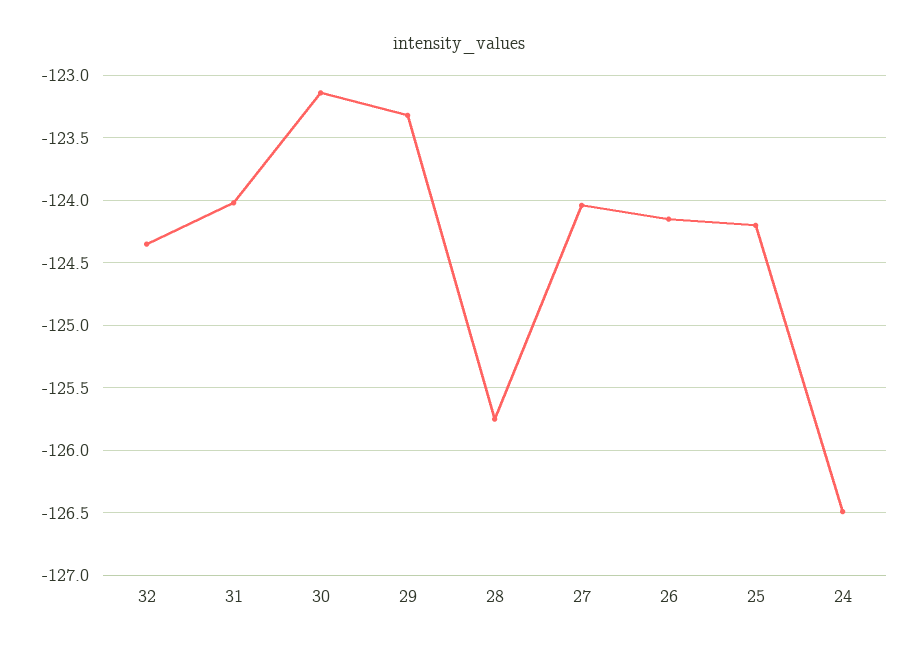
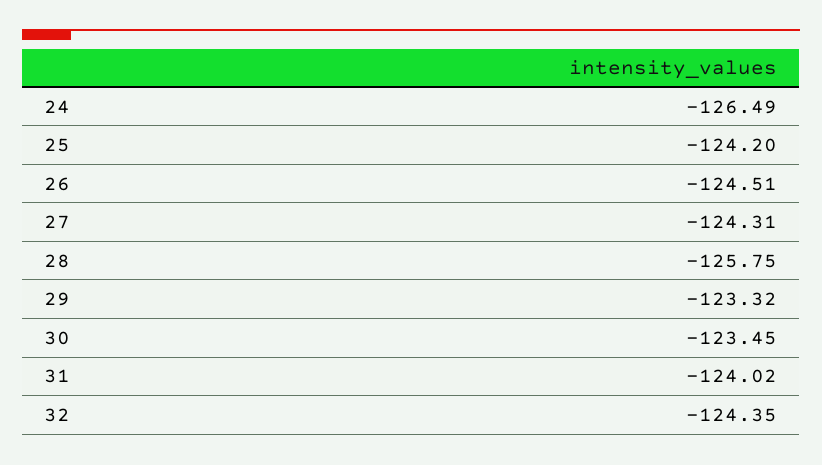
  {
    "32": -124.35,
    "31": -124.02,
-   "30": -123.15,
+   "30": -123.45,
    "29": -123.32,
    "28": -125.75,
-   "27": -124.05,
+   "27": -124.31,
-   "26": -124.15,
+   "26": -124.51,
    "25": -124.2,
    "24": -126.49
  }

